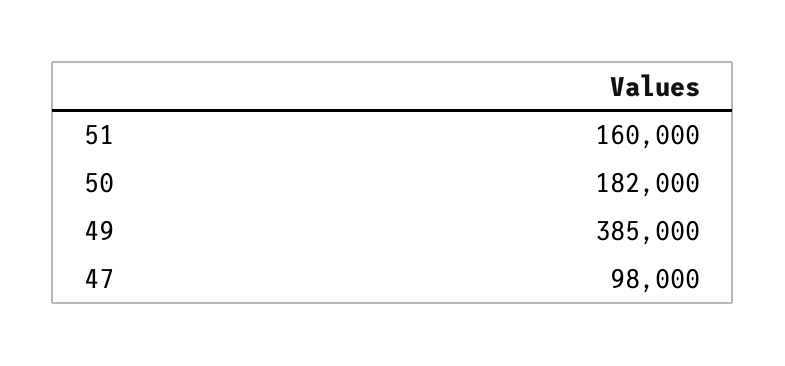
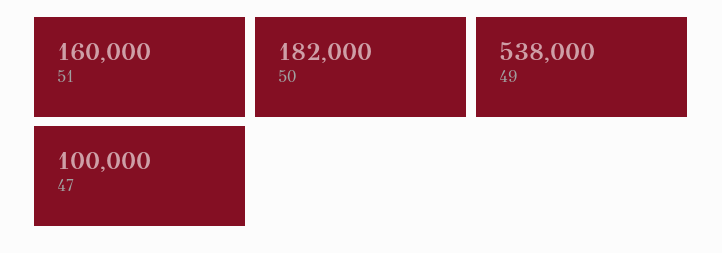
  {
    "51": 160000,
    "50": 182000,
-   "49": 385000,
+   "49": 538000,
-   "47": 98000
+   "47": 100000
  }

